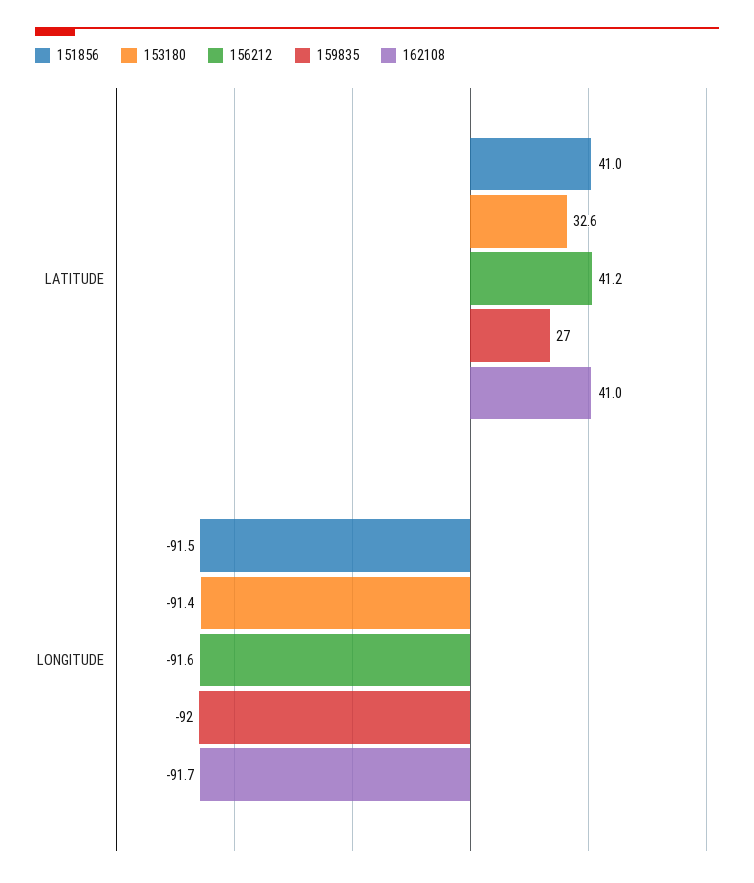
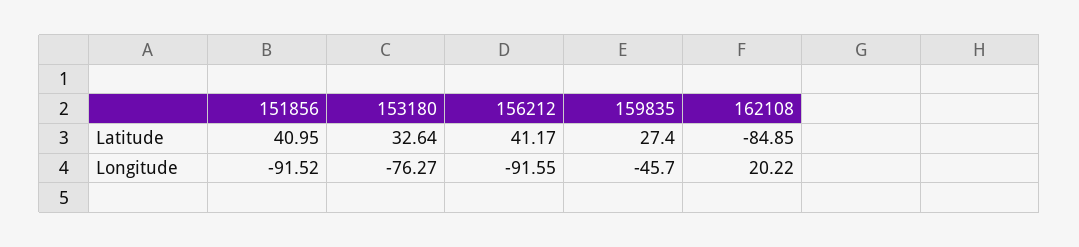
  {
    "151856": {
      "LATITUDE": 40.95,
      "LONGITUDE": -91.52
    },
    "153180": {
      "LATITUDE": 32.64,
-     "LONGITUDE": -91.4
+     "LONGITUDE": -76.27
    },
    "156212": {
      "LATITUDE": 41.17,
      "LONGITUDE": -91.55
    },
    "159835": {
      "LATITUDE": 27.4,
-     "LONGITUDE": -92
+     "LONGITUDE": -45.7
    },
    "162108": {
-     "LATITUDE": 41,
+     "LATITUDE": -84.85,
-     "LONGITUDE": -91.7
+     "LONGITUDE": 20.22
    }
  }

